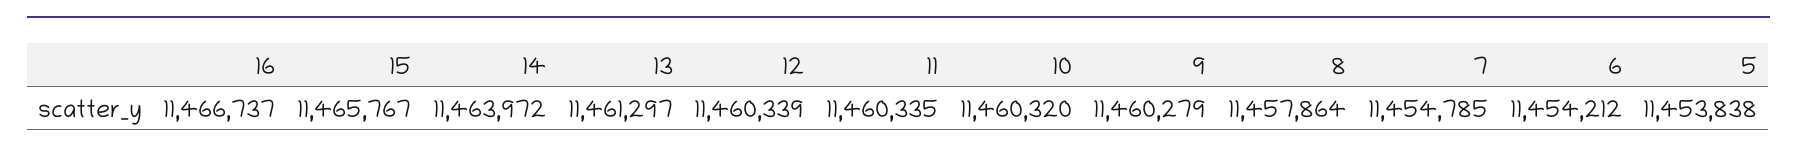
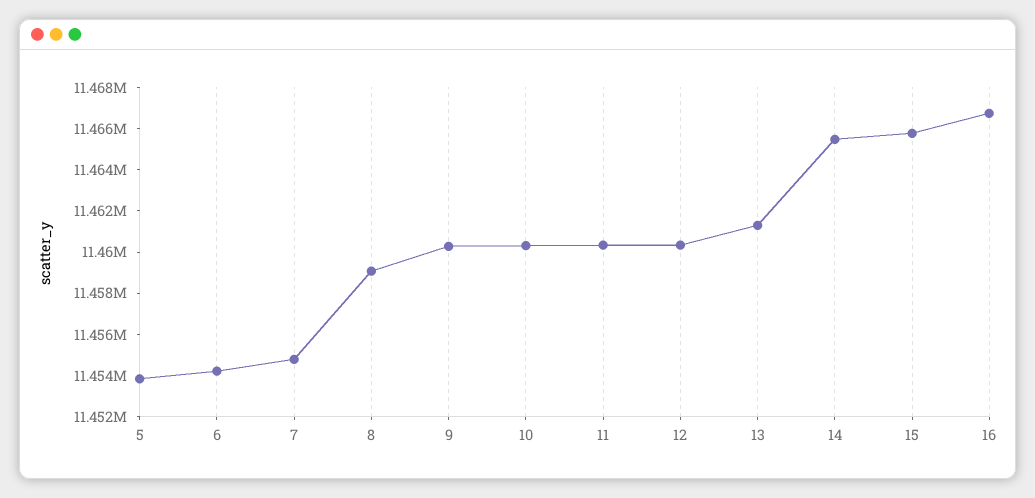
  {
    "16": 11466737,
    "15": 11465767,
-   "14": 11463972,
+   "14": 11465500,
    "13": 11461297,
    "12": 11460339,
    "11": 11460335,
    "10": 11460320,
    "9": 11460279,
-   "8": 11457864,
+   "8": 11459000,
    "7": 11454785,
    "6": 11454212,
    "5": 11453838
  }

